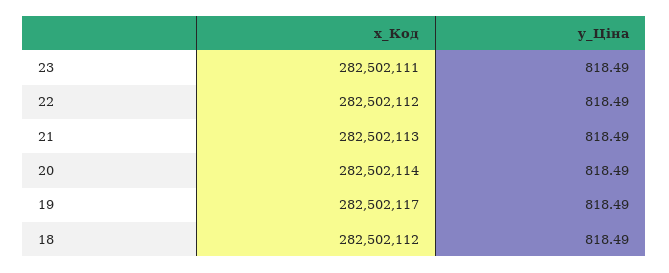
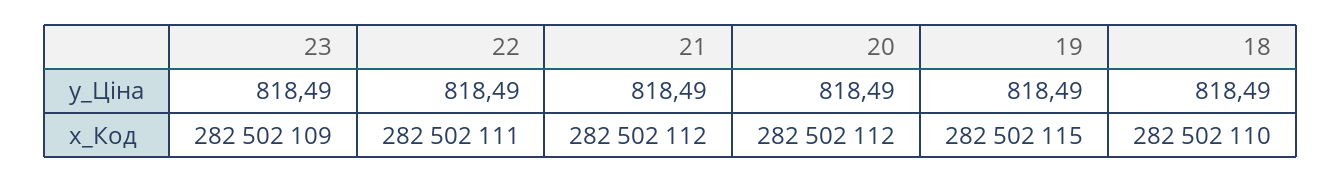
  {
    "x_Код": {
-     "23": 282502111,
+     "23": 282502109,
-     "22": 282502112,
+     "22": 282502111,
-     "21": 282502113,
+     "21": 282502112,
-     "20": 282502114,
+     "20": 282502112,
-     "19": 282502117,
+     "19": 282502115,
-     "18": 282502112
+     "18": 282502110
    },
    "y_Ціна": {
      "23": 818.49,
      "22": 818.49,
      "21": 818.49,
      "20": 818.49,
      "19": 818.49,
      "18": 818.49
    }
  }

